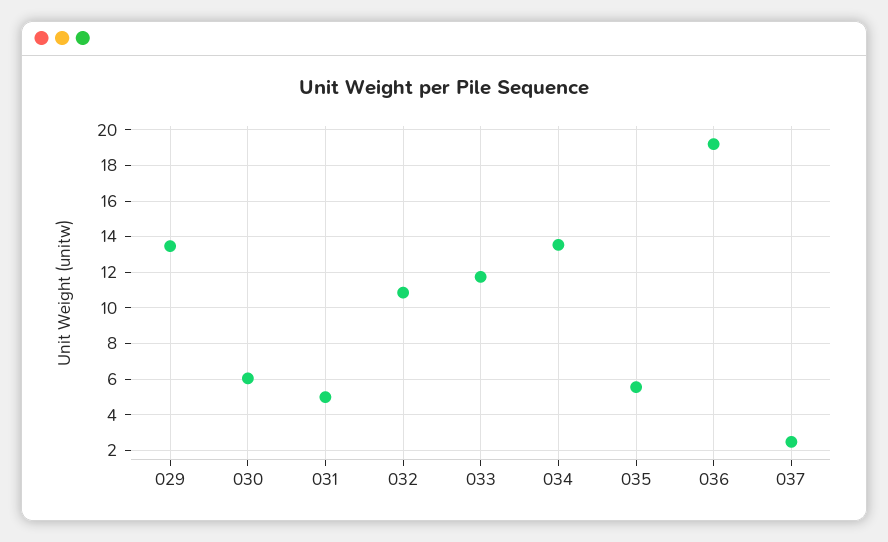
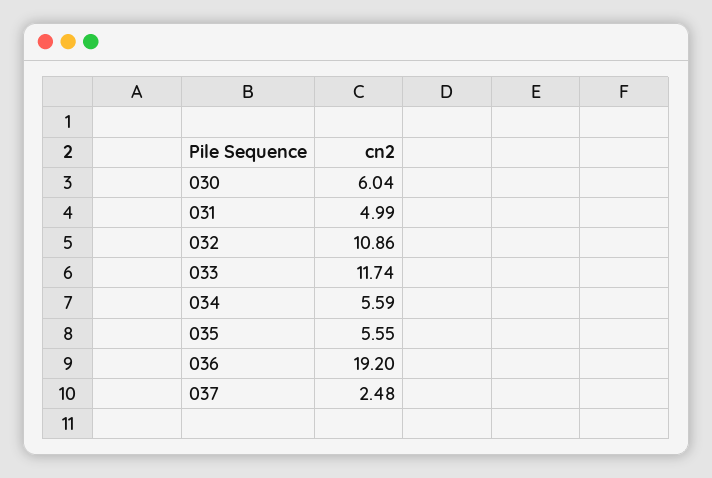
  {
-   "029": 13.5,
    "030": 6.04,
    "031": 4.99,
    "032": 10.86,
    "033": 11.74,
-   "034": 13.5,
+   "034": 5.59,
    "035": 5.55,
    "036": 19.2,
    "037": 2.48
  }

